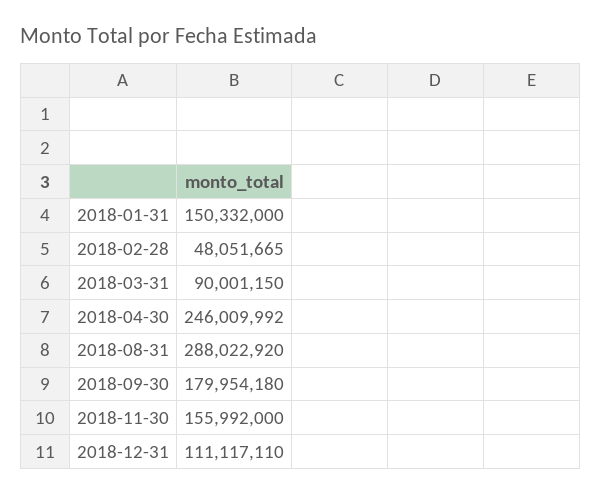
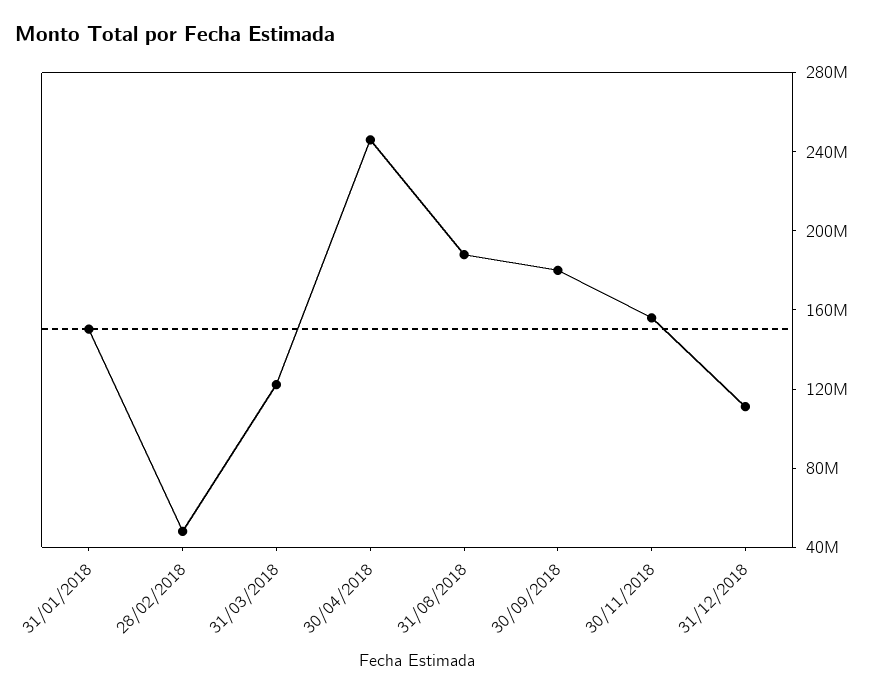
  {
    "2018-01-31": 150332000,
    "2018-02-28": 48051665,
-   "2018-03-31": 90001150,
+   "2018-03-31": 120000000,
    "2018-04-30": 246009992,
-   "2018-08-31": 288022920,
+   "2018-08-31": 190000000,
    "2018-09-30": 179954180,
    "2018-11-30": 155992000,
    "2018-12-31": 111117110
  }

